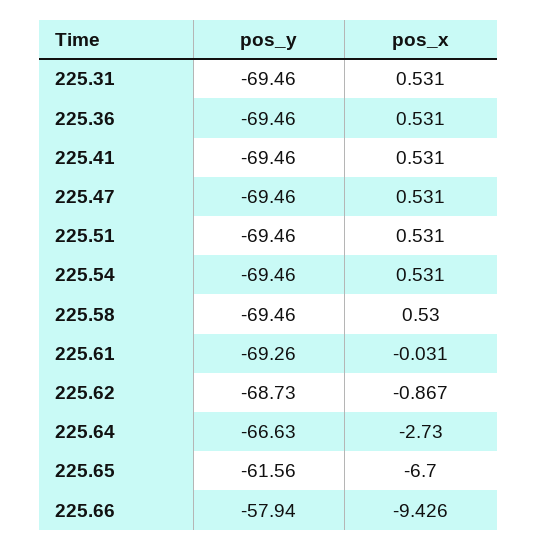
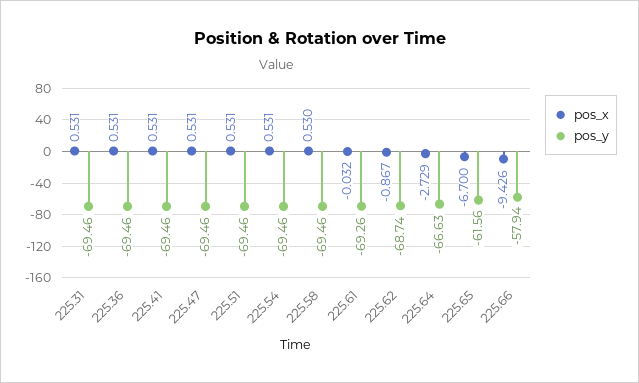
  {
    "pos_y": {
      "225.31": -69.46,
      "225.36": -69.46,
      "225.41": -69.46,
      "225.47": -69.46,
      "225.51": -69.46,
      "225.54": -69.46,
      "225.58": -69.46,
      "225.61": -69.26,
-     "225.62": -68.73,
+     "225.62": -68.74,
      "225.64": -66.63,
      "225.65": -61.56,
      "225.66": -57.94
    },
    "pos_x": {
      "225.31": 0.531,
      "225.36": 0.531,
      "225.41": 0.531,
      "225.47": 0.531,
      "225.51": 0.531,
      "225.54": 0.531,
      "225.58": 0.53,
-     "225.61": -0.031,
+     "225.61": -0.032,
      "225.62": -0.867,
-     "225.64": -2.73,
+     "225.64": -2.729,
      "225.65": -6.7,
      "225.66": -9.426
    }
  }

